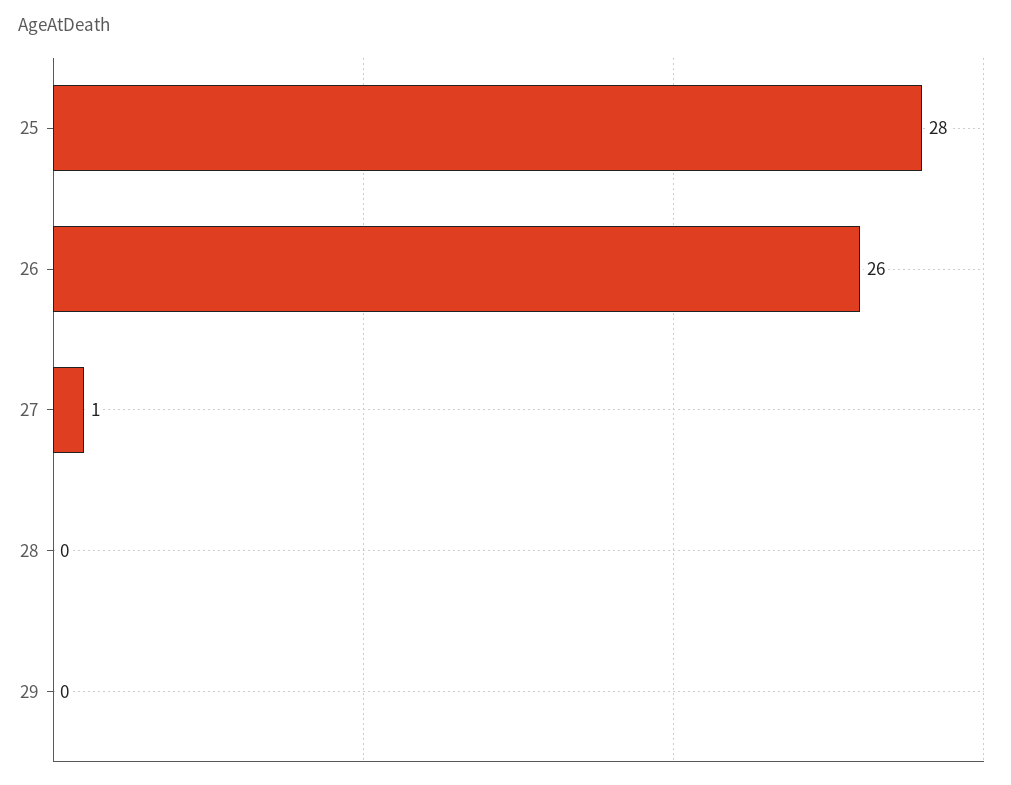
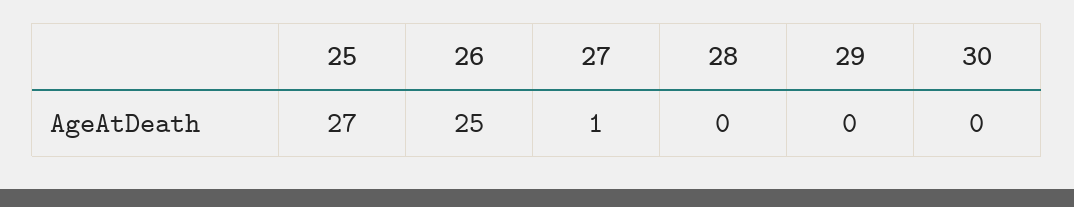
  {
-   "25": 28,
+   "25": 27,
-   "26": 26,
+   "26": 25,
    "27": 1,
    "28": 0,
-   "29": 0
+   "29": 0,
+   "30": 0
  }

